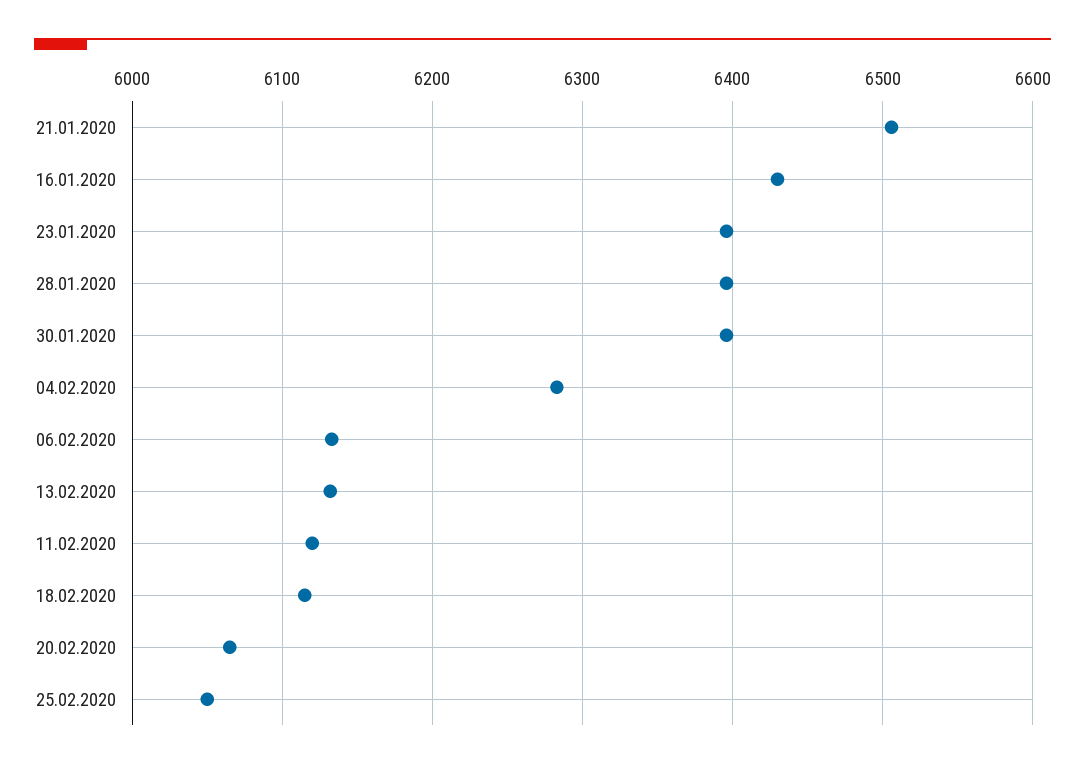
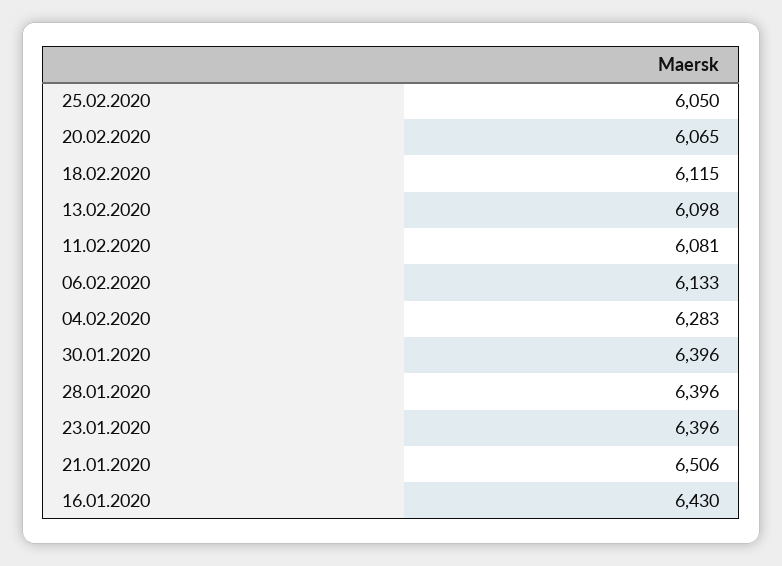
  {
    "21.01.2020": 6506,
    "16.01.2020": 6430,
    "23.01.2020": 6396,
    "28.01.2020": 6396,
    "30.01.2020": 6396,
    "04.02.2020": 6283,
    "06.02.2020": 6133,
-   "13.02.2020": 6130,
+   "13.02.2020": 6098,
-   "11.02.2020": 6120,
+   "11.02.2020": 6081,
    "18.02.2020": 6115,
    "20.02.2020": 6065,
    "25.02.2020": 6050
  }

